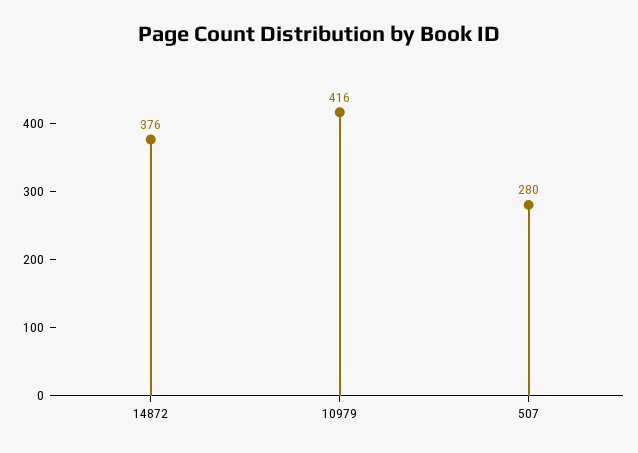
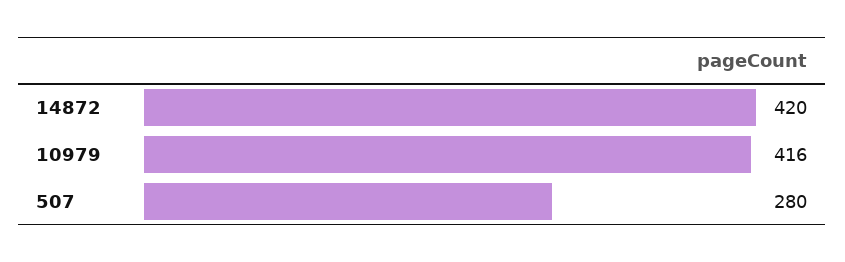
  {
-   "14872": 376,
+   "14872": 420,
    "10979": 416,
    "507": 280
  }

